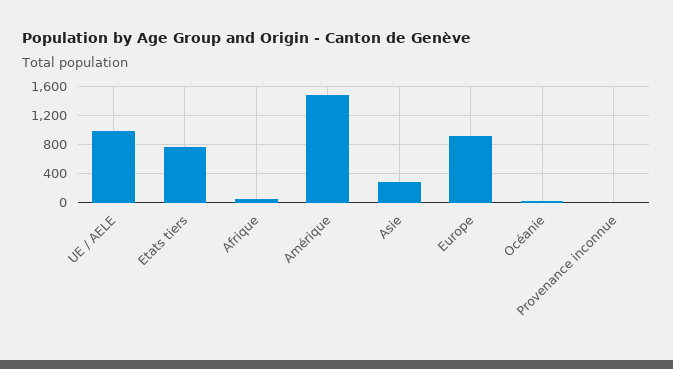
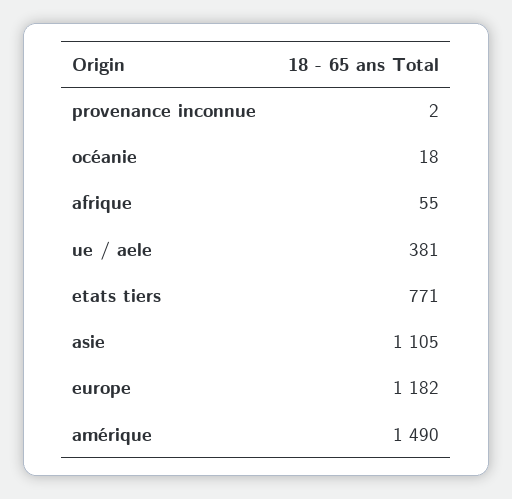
  {
-   "UE / AELE": 1000,
+   "UE / AELE": 381,
    "Etats tiers": 771,
    "Afrique": 55,
    "Amérique": 1490,
-   "Asie": 300,
+   "Asie": 1105,
-   "Europe": 900,
+   "Europe": 1182,
    "Océanie": 18,
    "Provenance inconnue": 2
  }

